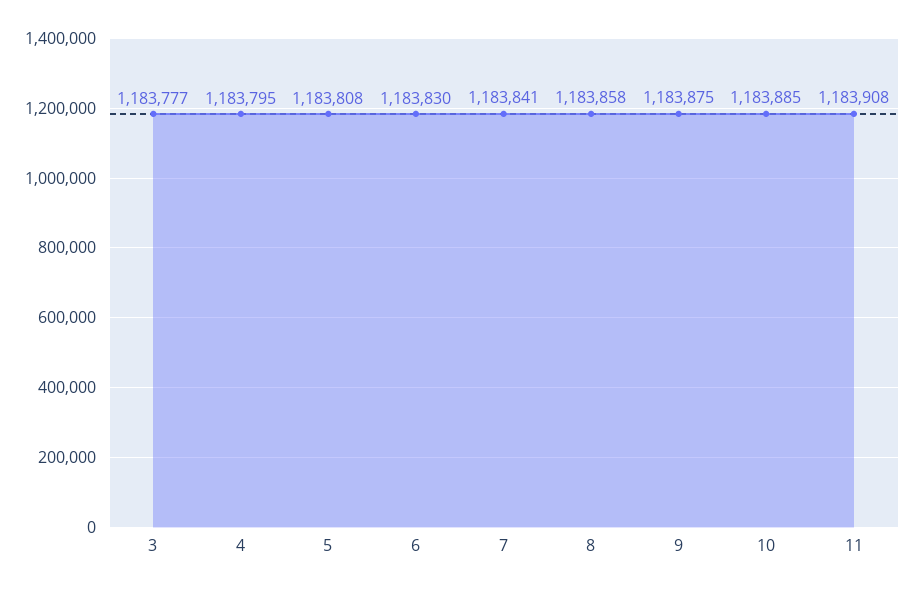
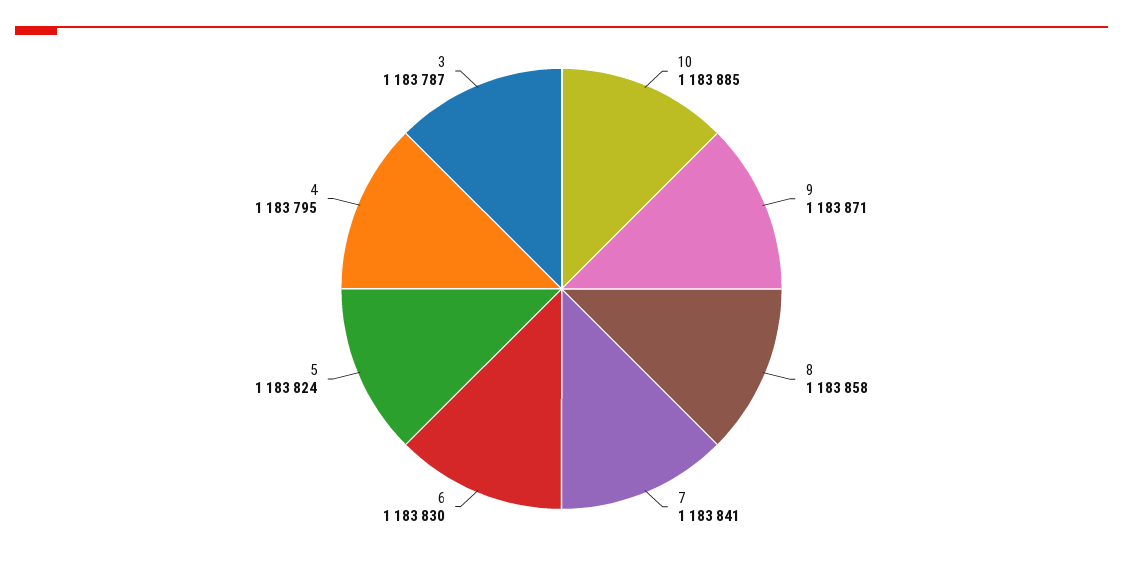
  {
-   "3": 1183777,
+   "3": 1183787,
    "4": 1183795,
-   "5": 1183808,
+   "5": 1183824,
    "6": 1183830,
    "7": 1183841,
    "8": 1183858,
-   "9": 1183875,
+   "9": 1183871,
-   "10": 1183885,
+   "10": 1183885
-   "11": 1183908
  }

